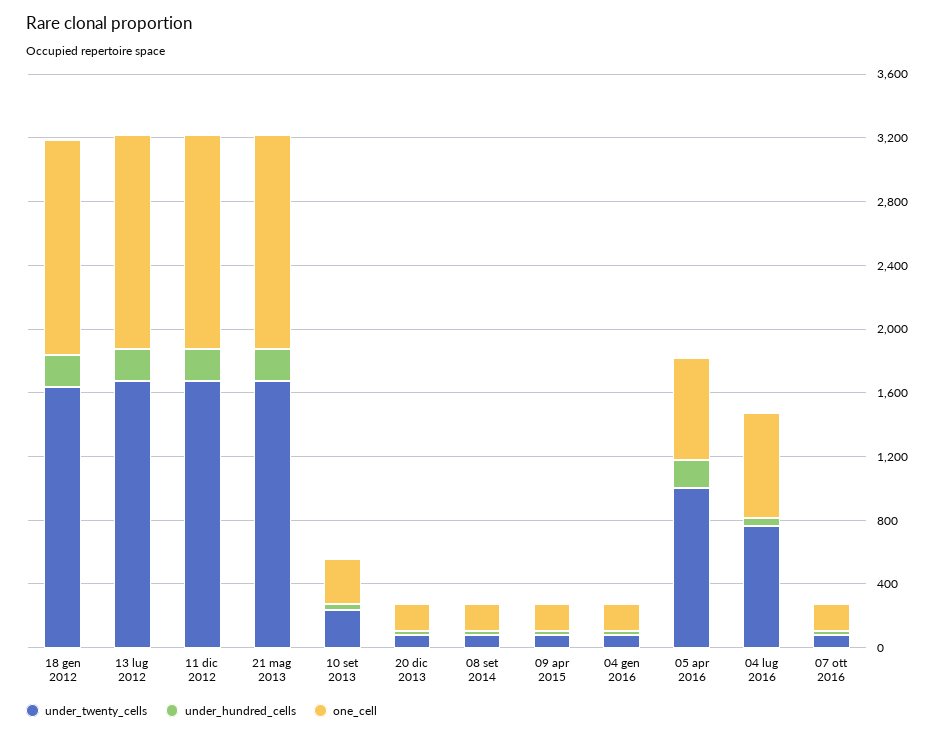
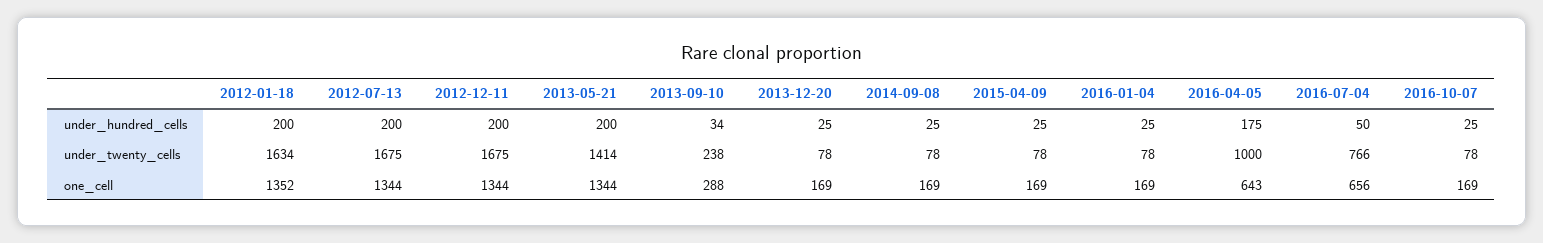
  {
    "under_twenty_cells": {
      "18 gen 2012": 1634,
      "13 lug 2012": 1675,
      "11 dic 2012": 1675,
-     "21 mag 2013": 1700,
+     "21 mag 2013": 1414,
      "10 set 2013": 238,
      "20 dic 2013": 78,
      "08 set 2014": 78,
      "09 apr 2015": 78,
      "04 gen 2016": 78,
      "05 apr 2016": 1000,
      "04 lug 2016": 766,
      "07 ott 2016": 78
    },
    "under_hundred_cells": {
      "18 gen 2012": 200,
      "13 lug 2012": 200,
      "11 dic 2012": 200,
      "21 mag 2013": 200,
      "10 set 2013": 34,
      "20 dic 2013": 25,
      "08 set 2014": 25,
      "09 apr 2015": 25,
      "04 gen 2016": 25,
      "05 apr 2016": 175,
      "04 lug 2016": 50,
      "07 ott 2016": 25
    },
    "one_cell": {
      "18 gen 2012": 1352,
      "13 lug 2012": 1344,
      "11 dic 2012": 1344,
      "21 mag 2013": 1344,
      "10 set 2013": 288,
      "20 dic 2013": 169,
      "08 set 2014": 169,
      "09 apr 2015": 169,
      "04 gen 2016": 169,
      "05 apr 2016": 643,
      "04 lug 2016": 656,
      "07 ott 2016": 169
    }
  }

